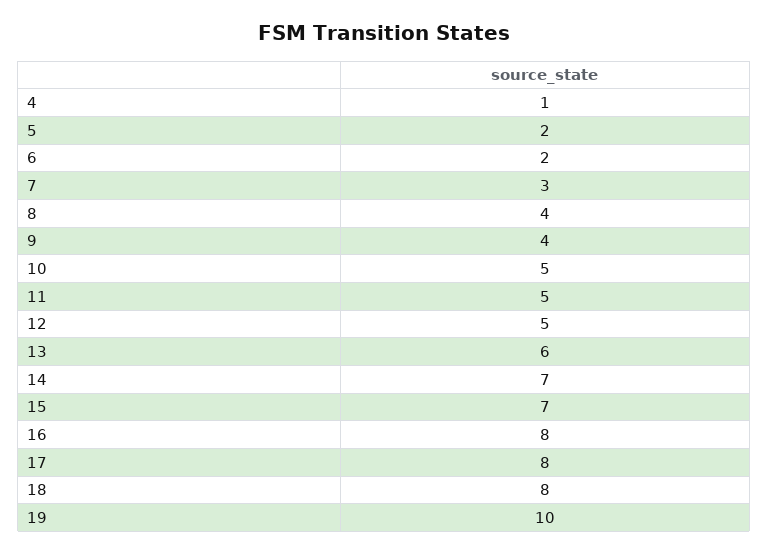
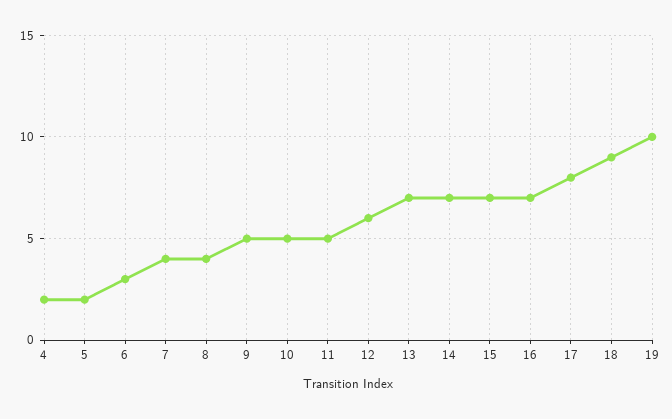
  {
-   "4": 1,
+   "4": 2,
    "5": 2,
-   "6": 2,
+   "6": 3,
-   "7": 3,
+   "7": 4,
    "8": 4,
-   "9": 4,
+   "9": 5,
    "10": 5,
    "11": 5,
-   "12": 5,
+   "12": 6,
-   "13": 6,
+   "13": 7,
    "14": 7,
    "15": 7,
-   "16": 8,
+   "16": 7,
    "17": 8,
-   "18": 8,
+   "18": 9,
    "19": 10
  }

